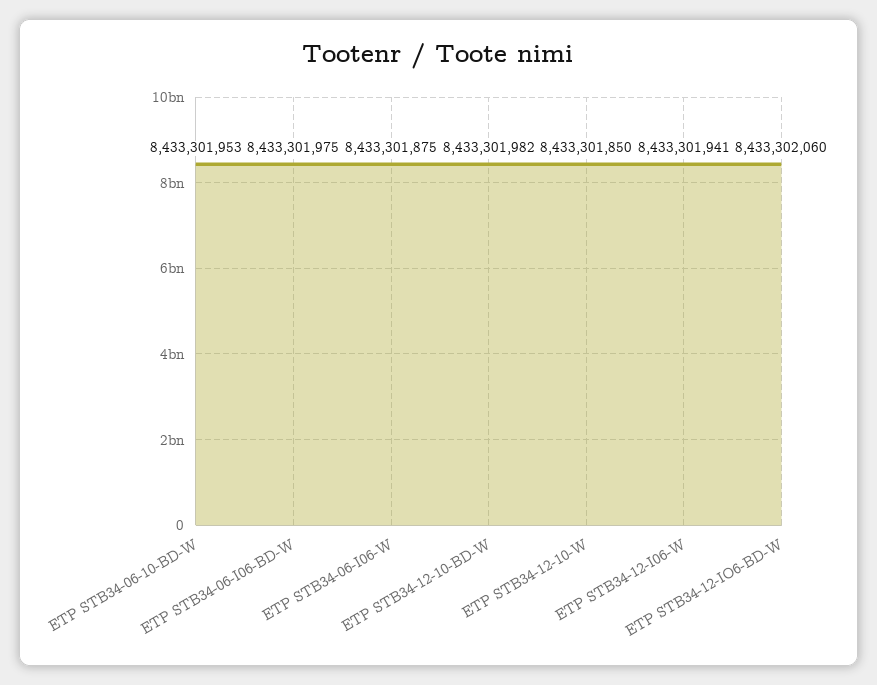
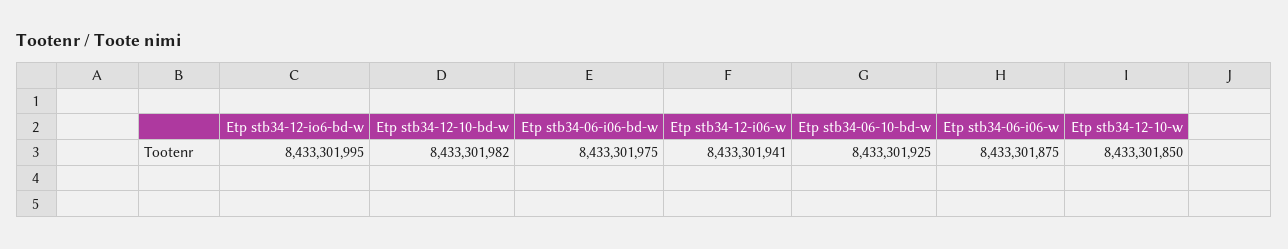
  {
-   "ETP STB34-06-10-BD-W": 8433301953,
+   "ETP STB34-06-10-BD-W": 8433301925,
    "ETP STB34-06-I06-BD-W": 8433301975,
    "ETP STB34-06-I06-W": 8433301875,
    "ETP STB34-12-10-BD-W": 8433301982,
    "ETP STB34-12-10-W": 8433301850,
    "ETP STB34-12-I06-W": 8433301941,
-   "ETP STB34-12-IO6-BD-W": 8433302060
+   "ETP STB34-12-IO6-BD-W": 8433301995
  }

